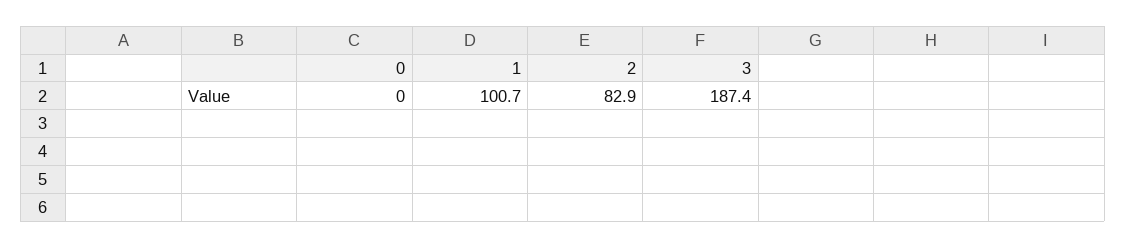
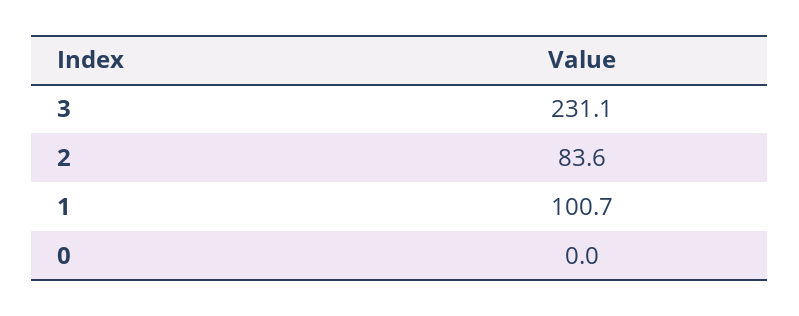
  {
    "0": 0,
    "1": 100.7,
-   "2": 82.9,
+   "2": 83.6,
-   "3": 187.4
+   "3": 231.1
  }

